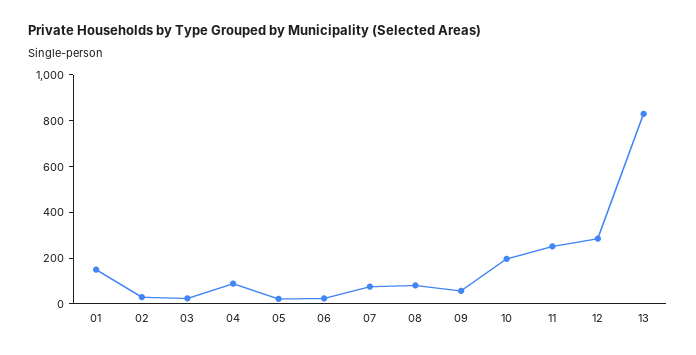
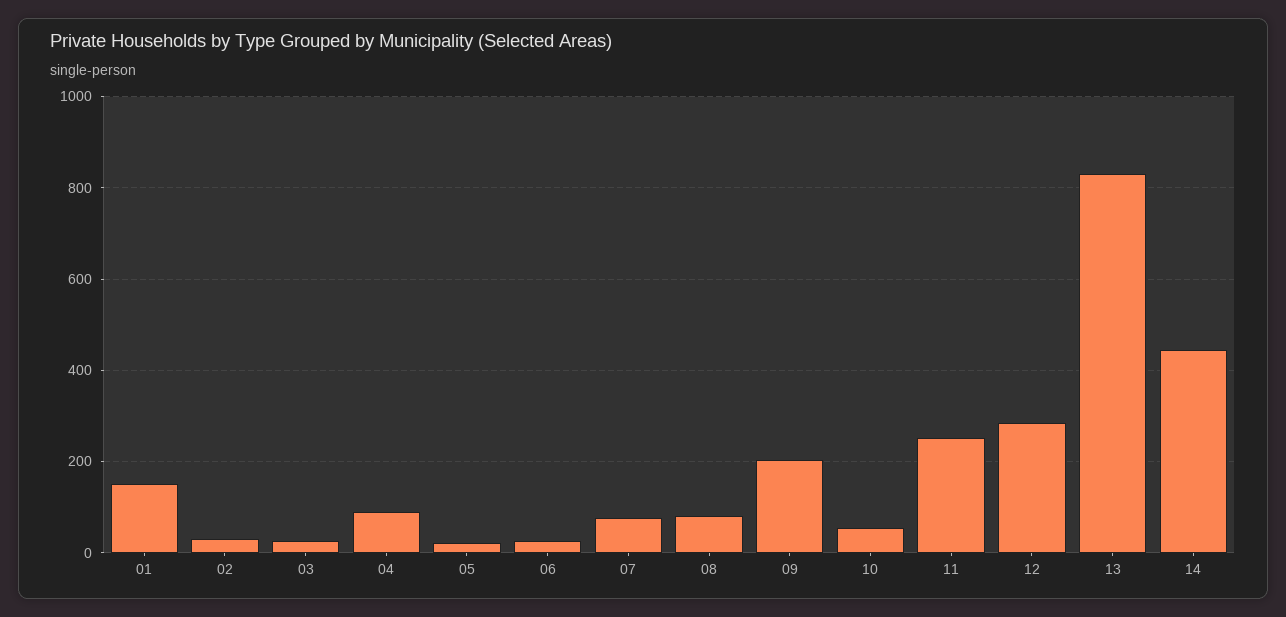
  {
    "01": 160,
    "02": 40,
    "03": 20,
    "04": 80,
    "05": 20,
    "06": 20,
    "07": 80,
    "08": 80,
-   "09": 50,
+   "09": 200,
-   "10": 200,
+   "10": 60,
    "11": 260,
    "12": 280,
-   "13": 840
+   "13": 840,
+   "14": 440
  }

